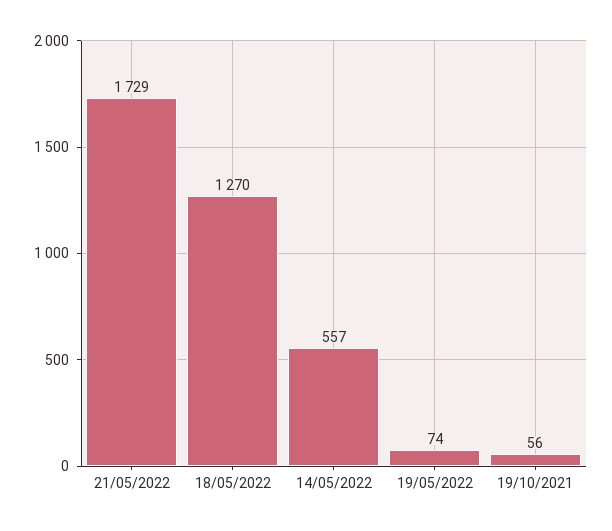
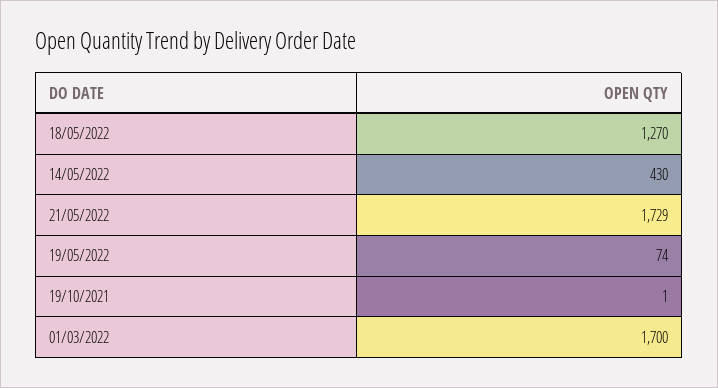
  {
    "21/05/2022": 1729,
    "18/05/2022": 1270,
-   "14/05/2022": 557,
+   "14/05/2022": 430,
    "19/05/2022": 74,
-   "19/10/2021": 56
+   "19/10/2021": 1,
+   "01/03/2022": 1700
  }

